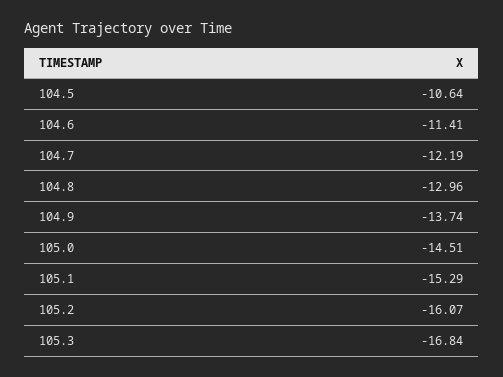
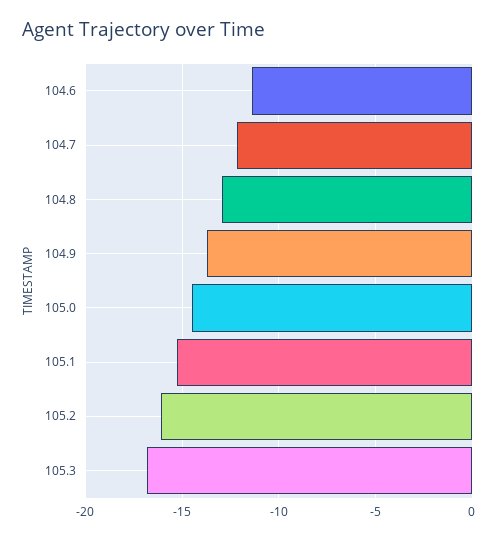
  {
-   "104.5": -10.64,
    "104.6": -11.41,
    "104.7": -12.19,
    "104.8": -12.96,
    "104.9": -13.74,
    "105.0": -14.51,
    "105.1": -15.29,
    "105.2": -16.07,
    "105.3": -16.84
  }

